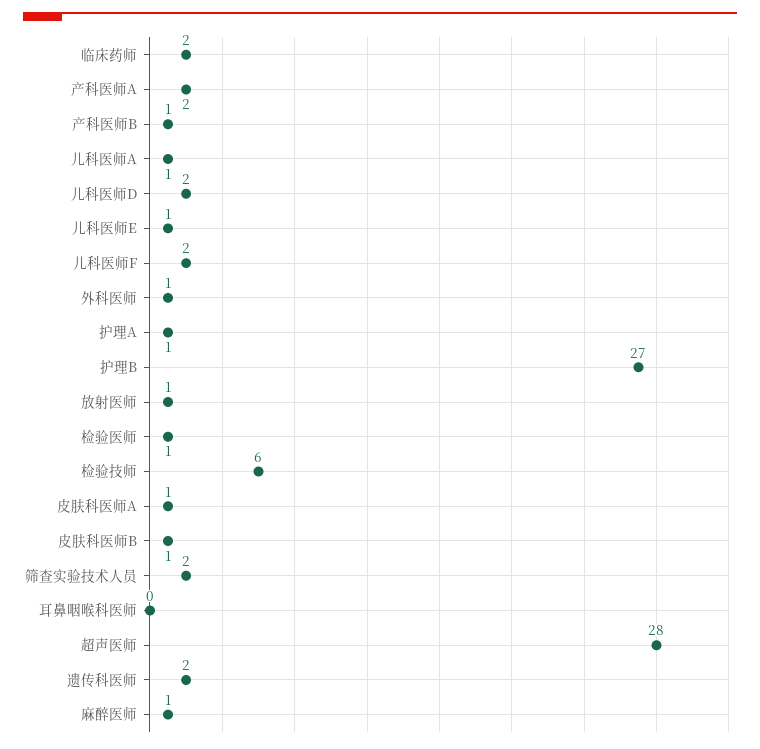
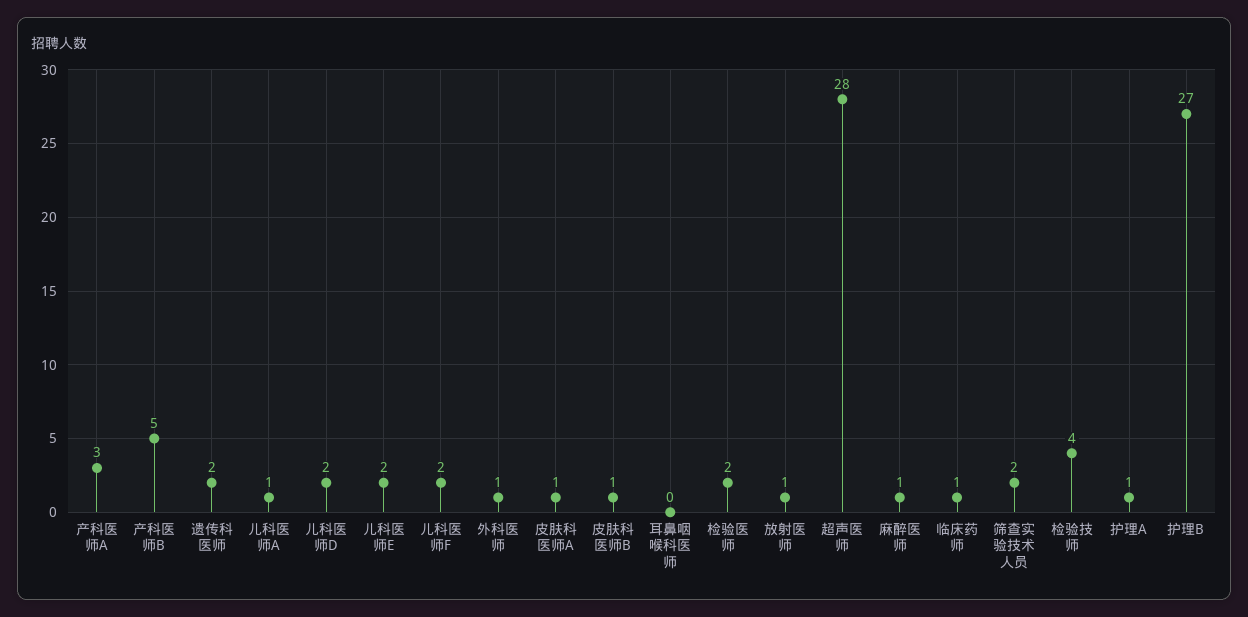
  {
-   "临床药师": 2,
+   "临床药师": 1,
-   "产科医师A": 2,
+   "产科医师A": 3,
-   "产科医师B": 1,
+   "产科医师B": 5,
    "儿科医师A": 1,
    "儿科医师D": 2,
-   "儿科医师E": 1,
+   "儿科医师E": 2,
    "儿科医师F": 2,
    "外科医师": 1,
    "护理A": 1,
    "护理B": 27,
    "放射医师": 1,
-   "检验医师": 1,
+   "检验医师": 2,
-   "检验技师": 6,
+   "检验技师": 4,
    "皮肤科医师A": 1,
    "皮肤科医师B": 1,
    "筛查实验技术人员": 2,
    "耳鼻咽喉科医师": 0,
    "超声医师": 28,
    "遗传科医师": 2,
    "麻醉医师": 1
  }

